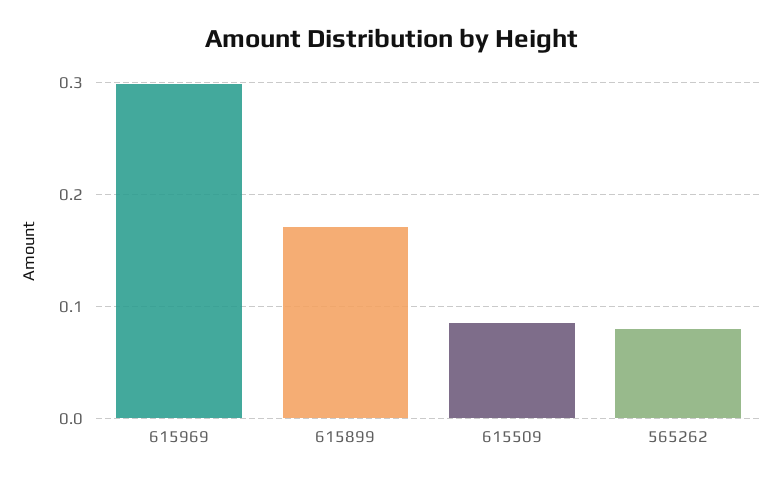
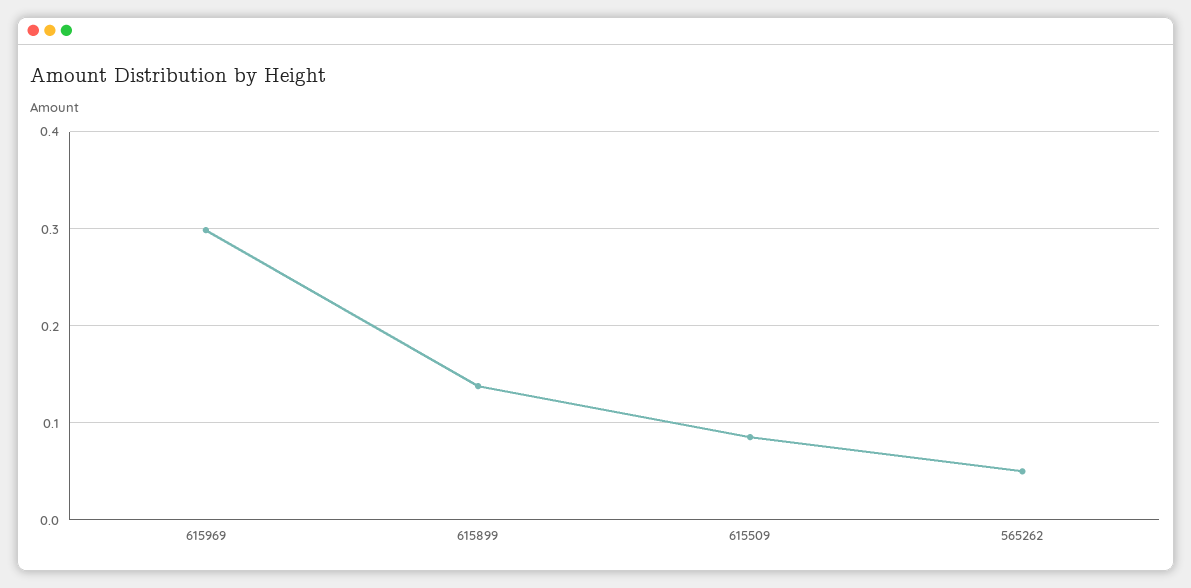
  {
    "615969": 0.3,
-   "615899": 0.17,
+   "615899": 0.14,
    "615509": 0.09,
-   "565262": 0.08
+   "565262": 0.05
  }

